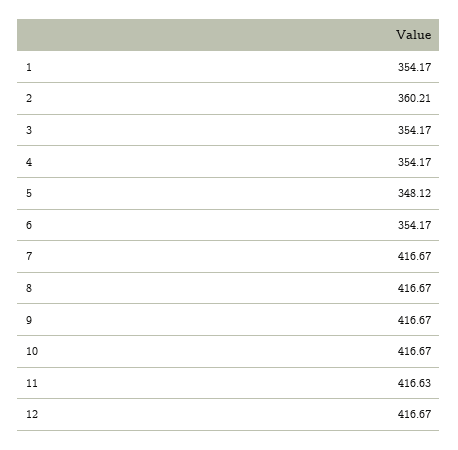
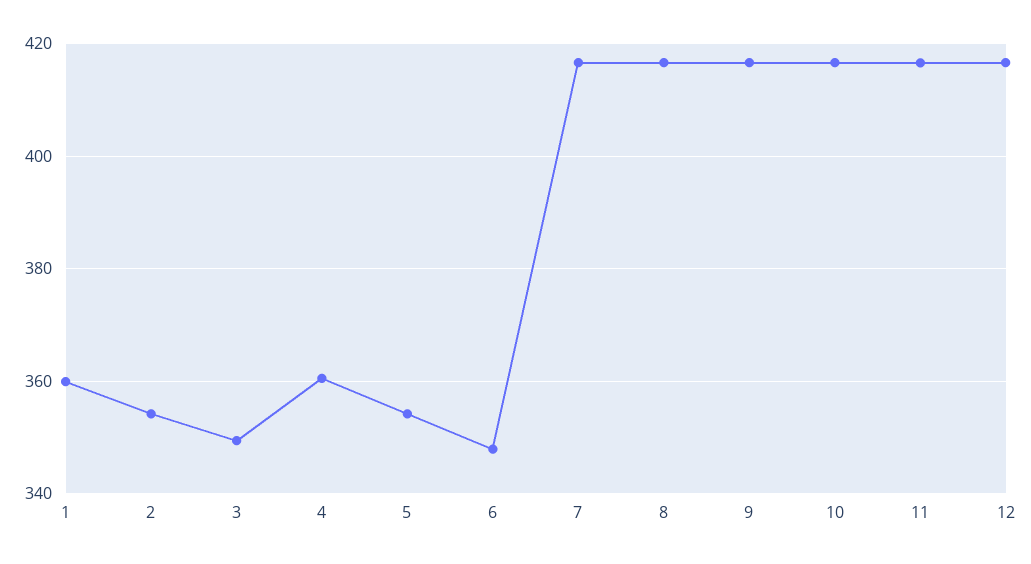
  {
-   "1": 354.17,
+   "1": 360,
-   "2": 360.21,
+   "2": 354,
-   "3": 354.17,
+   "3": 350,
-   "4": 354.17,
+   "4": 360,
-   "5": 348.12,
+   "5": 354,
-   "6": 354.17,
+   "6": 348,
    "7": 416.67,
    "8": 416.67,
    "9": 416.67,
    "10": 416.67,
    "11": 416.63,
    "12": 416.67
  }

